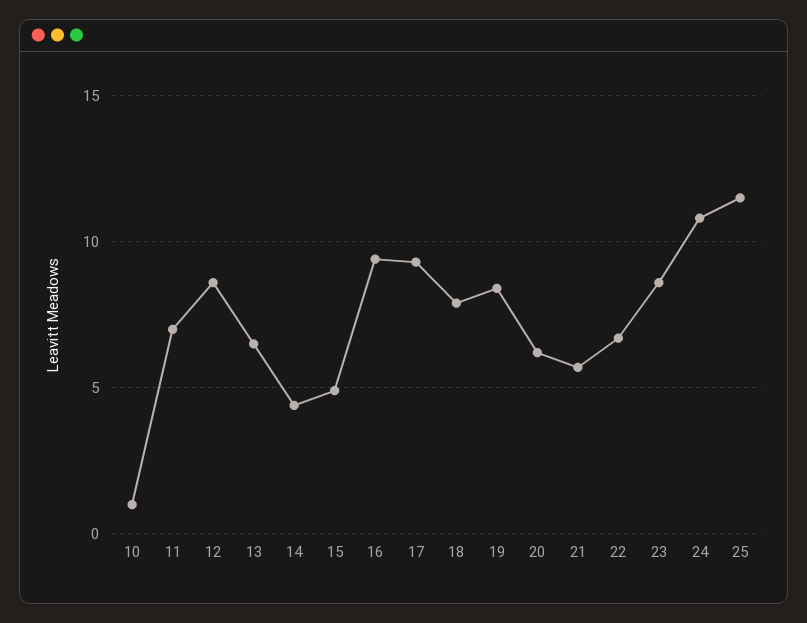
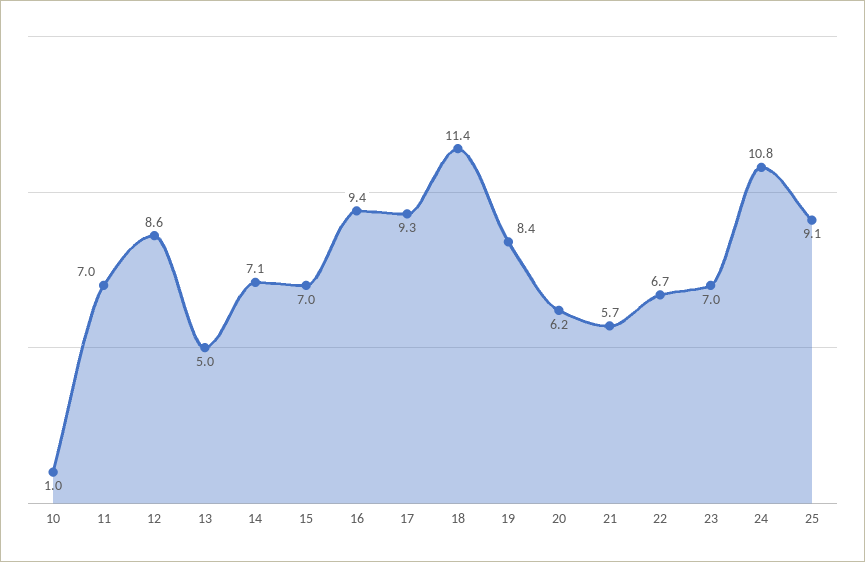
  {
    "10": 1,
    "11": 7,
    "12": 8.6,
-   "13": 6.5,
+   "13": 5,
-   "14": 4.5,
+   "14": 7.1,
-   "15": 5,
+   "15": 7,
    "16": 9.4,
    "17": 9.3,
-   "18": 8,
+   "18": 11.4,
    "19": 8.4,
    "20": 6.2,
    "21": 5.7,
    "22": 6.7,
-   "23": 8.5,
+   "23": 7,
    "24": 10.8,
-   "25": 11.5
+   "25": 9.1
  }

